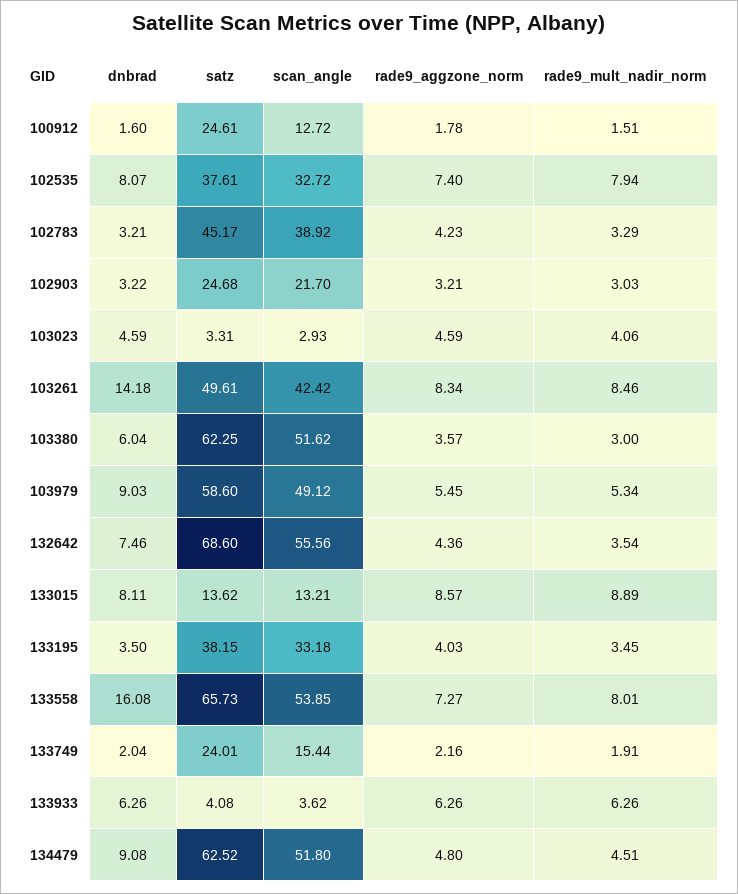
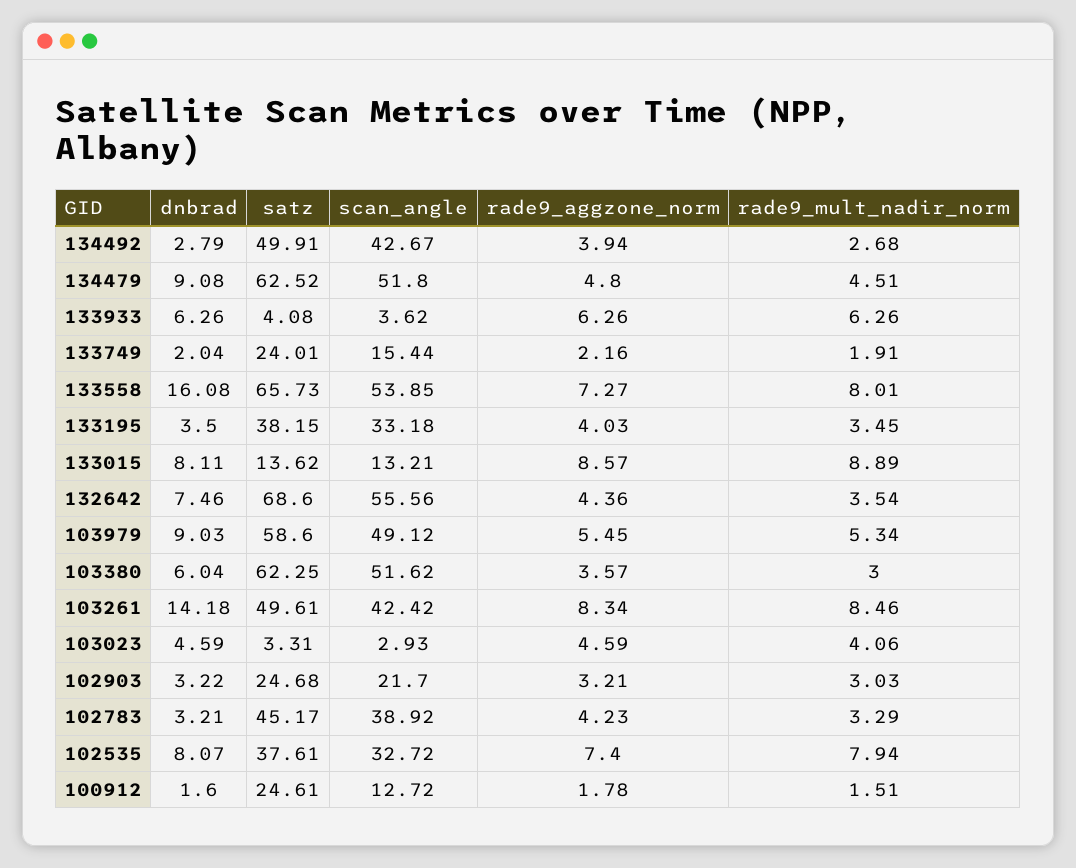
  {
    "dnbrad": {
      "100912": 1.6,
      "102535": 8.07,
      "102783": 3.21,
      "102903": 3.22,
      "103023": 4.59,
      "103261": 14.18,
      "103380": 6.04,
      "103979": 9.03,
      "132642": 7.46,
      "133015": 8.11,
      "133195": 3.5,
      "133558": 16.08,
      "133749": 2.04,
      "133933": 6.26,
-     "134479": 9.08
+     "134479": 9.08,
+     "134492": 2.79
    },
    "satz": {
      "100912": 24.61,
      "102535": 37.61,
      "102783": 45.17,
      "102903": 24.68,
      "103023": 3.31,
      "103261": 49.61,
      "103380": 62.25,
      "103979": 58.6,
      "132642": 68.6,
      "133015": 13.62,
      "133195": 38.15,
      "133558": 65.73,
      "133749": 24.01,
      "133933": 4.08,
-     "134479": 62.52
+     "134479": 62.52,
+     "134492": 49.91
    },
    "scan_angle": {
      "100912": 12.72,
      "102535": 32.72,
      "102783": 38.92,
      "102903": 21.7,
      "103023": 2.93,
      "103261": 42.42,
      "103380": 51.62,
      "103979": 49.12,
      "132642": 55.56,
      "133015": 13.21,
      "133195": 33.18,
      "133558": 53.85,
      "133749": 15.44,
      "133933": 3.62,
-     "134479": 51.8
+     "134479": 51.8,
+     "134492": 42.67
    },
    "rade9_aggzone_norm": {
      "100912": 1.78,
      "102535": 7.4,
      "102783": 4.23,
      "102903": 3.21,
      "103023": 4.59,
      "103261": 8.34,
      "103380": 3.57,
      "103979": 5.45,
      "132642": 4.36,
      "133015": 8.57,
      "133195": 4.03,
      "133558": 7.27,
      "133749": 2.16,
      "133933": 6.26,
-     "134479": 4.8
+     "134479": 4.8,
+     "134492": 3.94
    },
    "rade9_mult_nadir_norm": {
      "100912": 1.51,
      "102535": 7.94,
      "102783": 3.29,
      "102903": 3.03,
      "103023": 4.06,
      "103261": 8.46,
      "103380": 3,
      "103979": 5.34,
      "132642": 3.54,
      "133015": 8.89,
      "133195": 3.45,
      "133558": 8.01,
      "133749": 1.91,
      "133933": 6.26,
-     "134479": 4.51
+     "134479": 4.51,
+     "134492": 2.68
    }
  }

